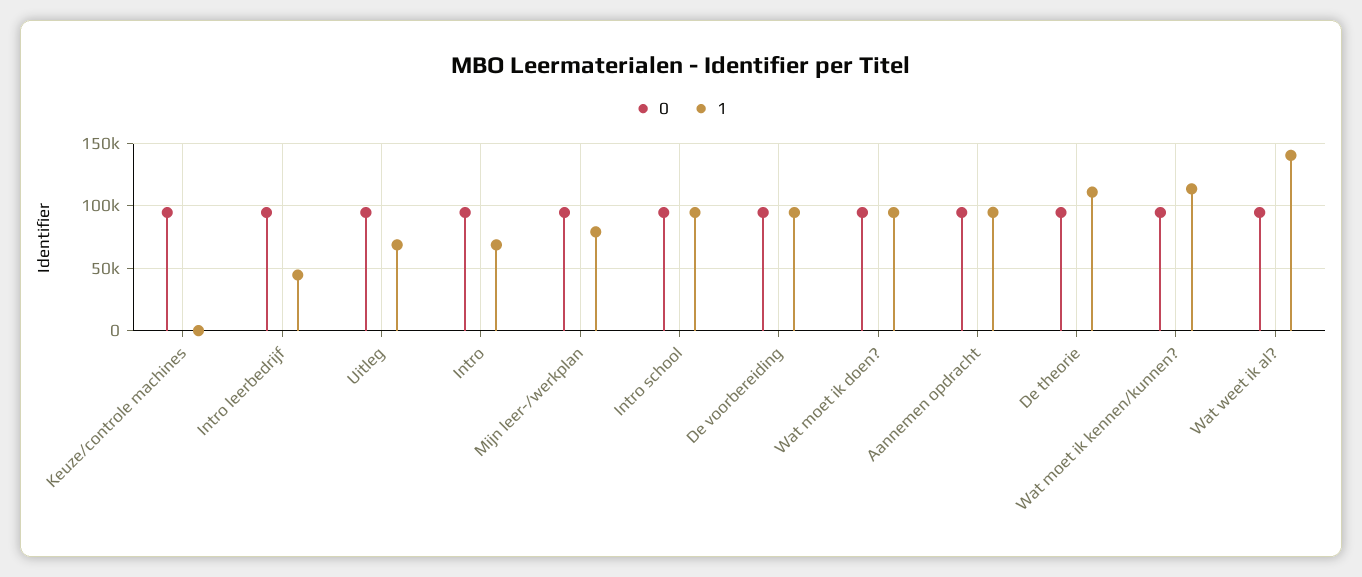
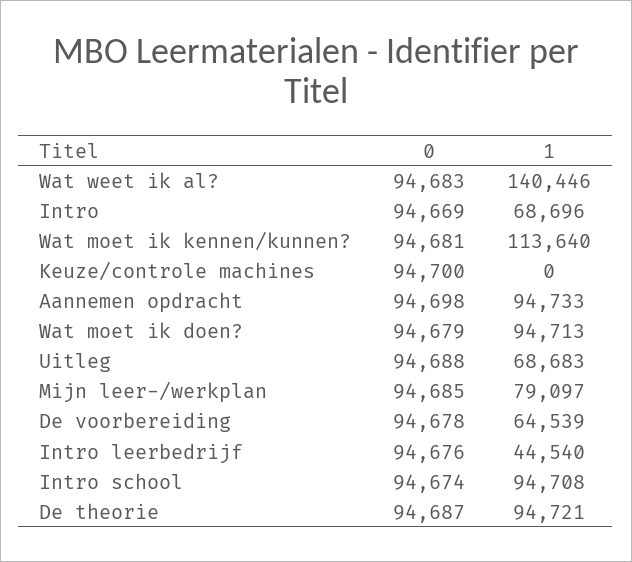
  {
    "0": {
      "Keuze/controle machines": 94700,
      "Intro leerbedrijf": 94676,
      "Uitleg": 94688,
      "Intro": 94669,
      "Mijn leer-/werkplan": 94685,
      "Intro school": 94674,
      "De voorbereiding": 94678,
      "Wat moet ik doen?": 94679,
      "Aannemen opdracht": 94698,
      "De theorie": 94687,
      "Wat moet ik kennen/kunnen?": 94681,
      "Wat weet ik al?": 94683
    },
    "1": {
      "Keuze/controle machines": 0,
      "Intro leerbedrijf": 44540,
      "Uitleg": 68683,
      "Intro": 68696,
      "Mijn leer-/werkplan": 79097,
      "Intro school": 94708,
-     "De voorbereiding": 95000,
+     "De voorbereiding": 64539,
      "Wat moet ik doen?": 94713,
      "Aannemen opdracht": 94733,
-     "De theorie": 110000,
+     "De theorie": 94721,
      "Wat moet ik kennen/kunnen?": 113640,
      "Wat weet ik al?": 140446
    }
  }

